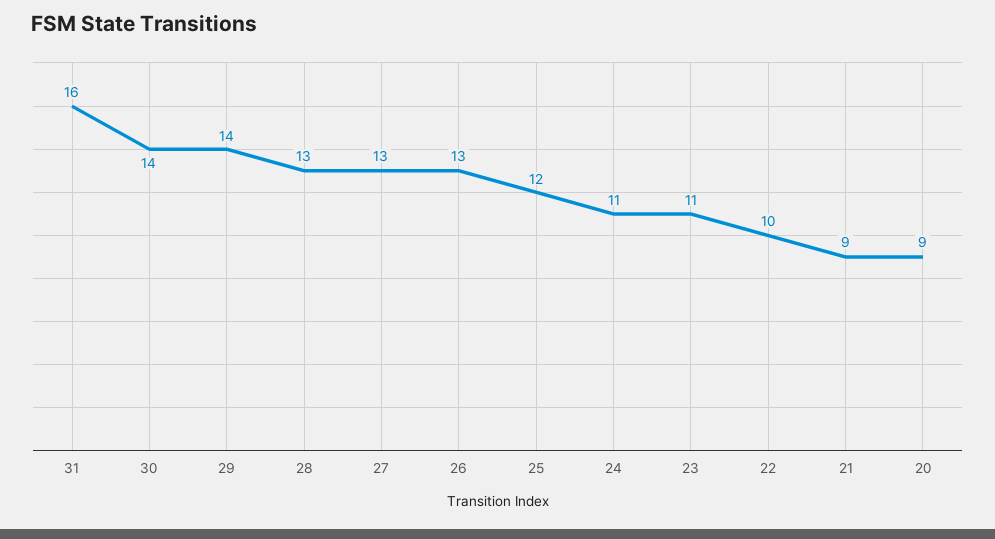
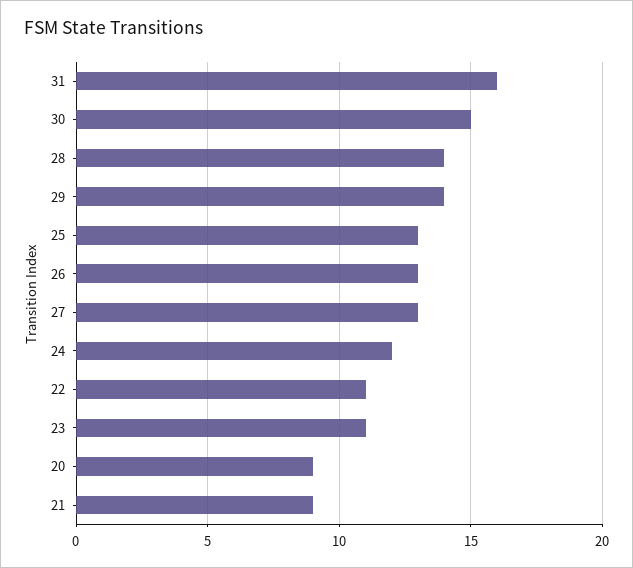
  {
    "31": 16,
-   "30": 14,
+   "30": 15,
    "29": 14,
-   "28": 13,
+   "28": 14,
    "27": 13,
    "26": 13,
-   "25": 12,
+   "25": 13,
-   "24": 11,
+   "24": 12,
    "23": 11,
-   "22": 10,
+   "22": 11,
    "21": 9,
    "20": 9
  }

